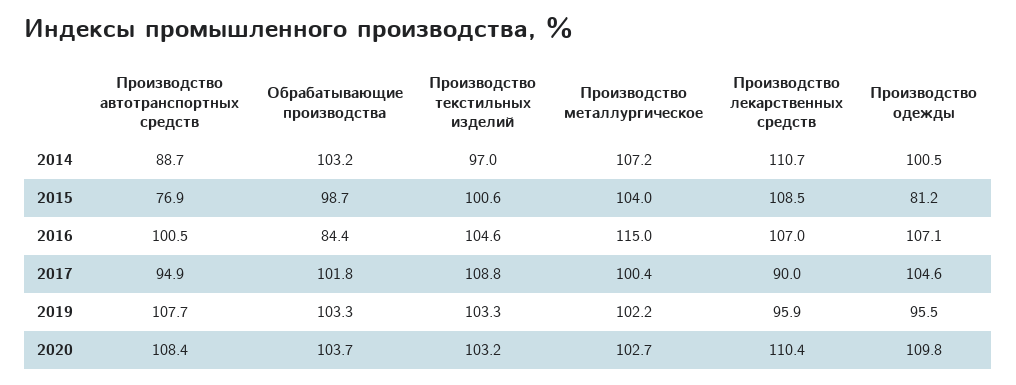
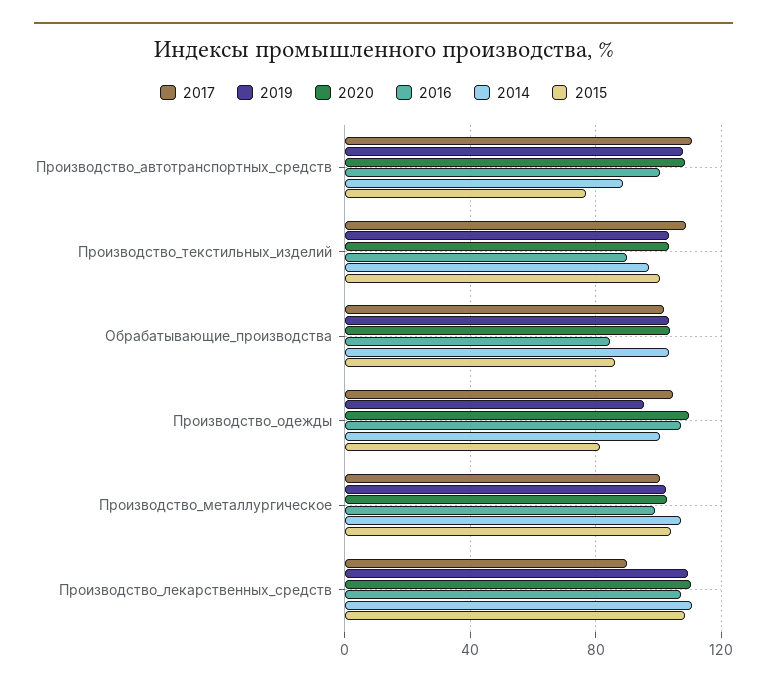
  {
    "2014": {
      "Производство автотранспортных средств": 88.7,
      "Обрабатывающие производства": 103.2,
      "Производство текстильных изделий": 97,
      "Производство металлургическое": 107.2,
      "Производство лекарственных средств": 110.7,
      "Производство одежды": 100.5
    },
    "2015": {
      "Производство автотранспортных средств": 76.9,
-     "Обрабатывающие производства": 98.7,
+     "Обрабатывающие производства": 85,
      "Производство текстильных изделий": 100.6,
      "Производство металлургическое": 104,
      "Производство лекарственных средств": 108.5,
      "Производство одежды": 81.2
    },
    "2016": {
      "Производство автотранспортных средств": 100.5,
      "Обрабатывающие производства": 84.4,
-     "Производство текстильных изделий": 104.6,
+     "Производство текстильных изделий": 90,
-     "Производство металлургическое": 115,
+     "Производство металлургическое": 100,
      "Производство лекарственных средств": 107,
      "Производство одежды": 107.1
    },
    "2017": {
-     "Производство автотранспортных средств": 94.9,
+     "Производство автотранспортных средств": 110,
      "Обрабатывающие производства": 101.8,
      "Производство текстильных изделий": 108.8,
      "Производство металлургическое": 100.4,
      "Производство лекарственных средств": 90,
      "Производство одежды": 104.6
    },
    "2019": {
      "Производство автотранспортных средств": 107.7,
      "Обрабатывающие производства": 103.3,
      "Производство текстильных изделий": 103.3,
      "Производство металлургическое": 102.2,
-     "Производство лекарственных средств": 95.9,
+     "Производство лекарственных средств": 110,
      "Производство одежды": 95.5
    },
    "2020": {
      "Производство автотранспортных средств": 108.4,
      "Обрабатывающие производства": 103.7,
      "Производство текстильных изделий": 103.2,
      "Производство металлургическое": 102.7,
      "Производство лекарственных средств": 110.4,
      "Производство одежды": 109.8
    }
  }

